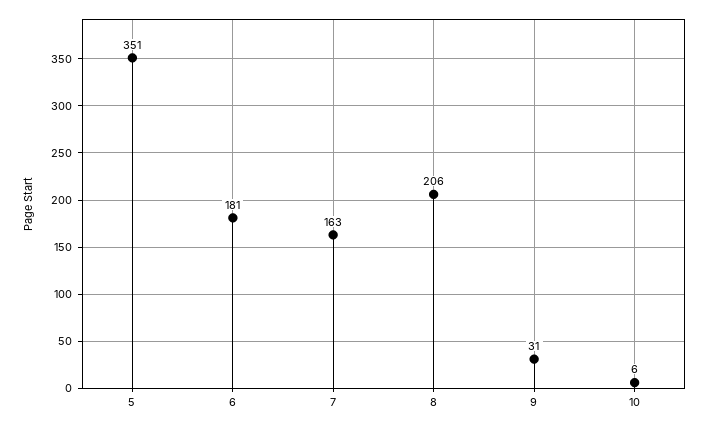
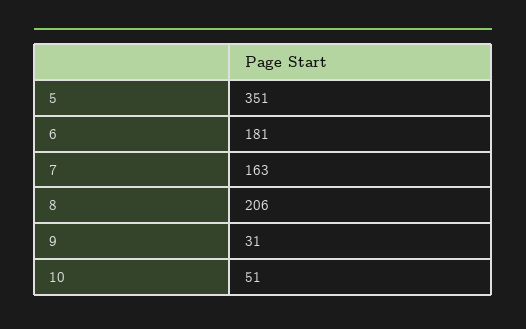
  {
    "5": 351,
    "6": 181,
    "7": 163,
    "8": 206,
    "9": 31,
-   "10": 6
+   "10": 51
  }

